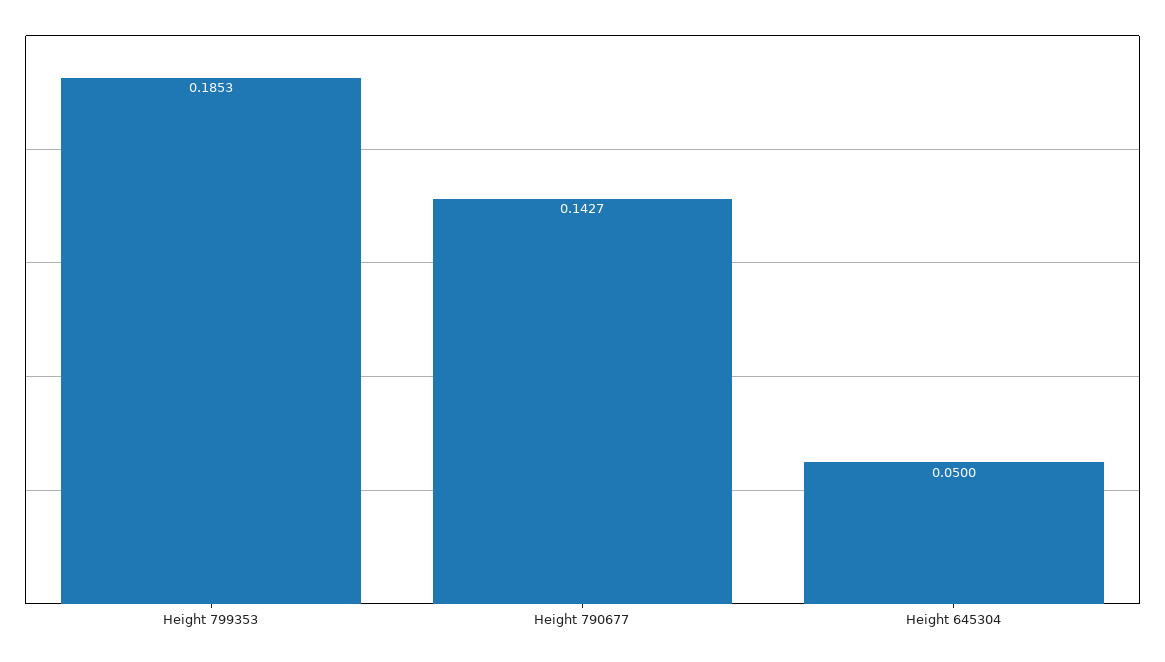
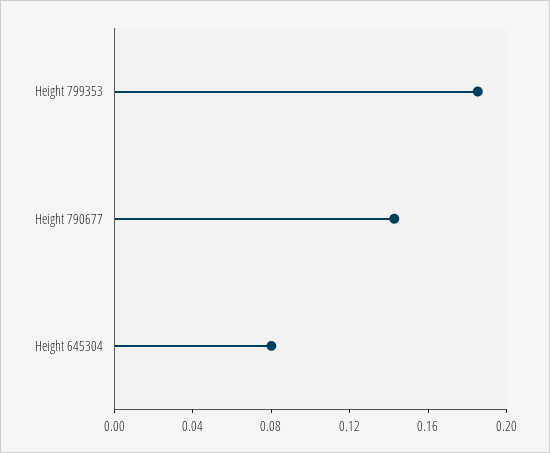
  {
    "Height 799353": 0.1853,
    "Height 790677": 0.1427,
-   "Height 645304": 0.05
+   "Height 645304": 0.08
  }

